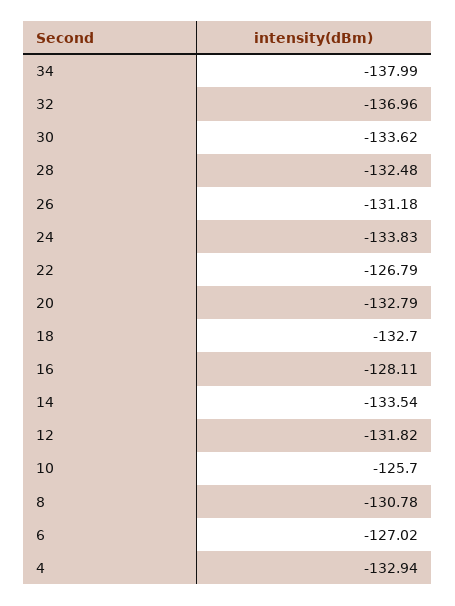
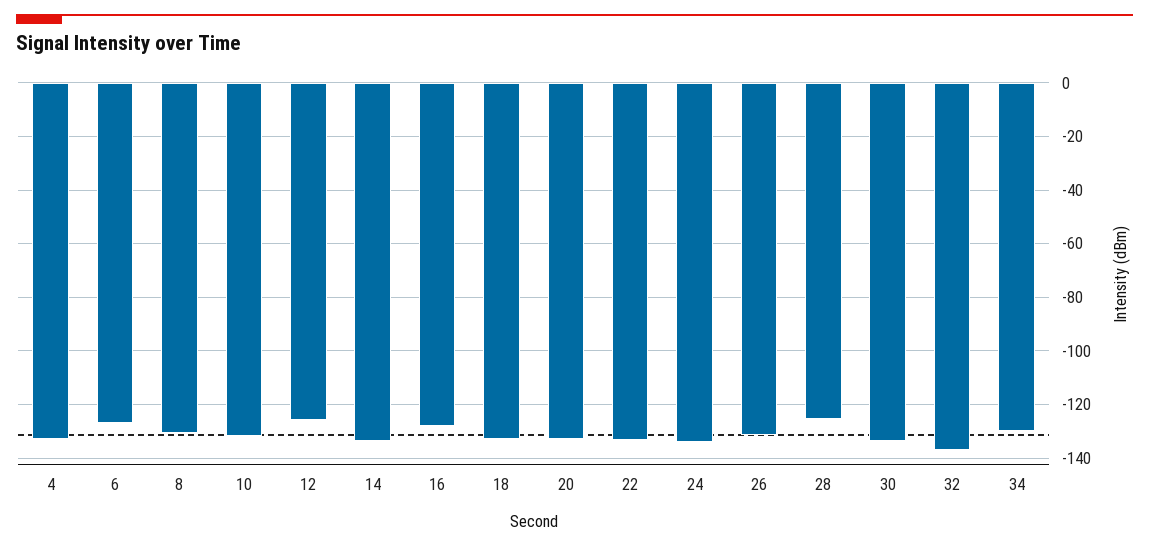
  {
-   "34": -137.99,
+   "34": -130,
    "32": -136.96,
    "30": -133.62,
-   "28": -132.48,
+   "28": -125,
    "26": -131.18,
    "24": -133.83,
-   "22": -126.79,
+   "22": -132.5,
    "20": -132.79,
    "18": -132.7,
    "16": -128.11,
    "14": -133.54,
-   "12": -131.82,
+   "12": -125,
-   "10": -125.7,
+   "10": -132.5,
    "8": -130.78,
    "6": -127.02,
    "4": -132.94
  }

